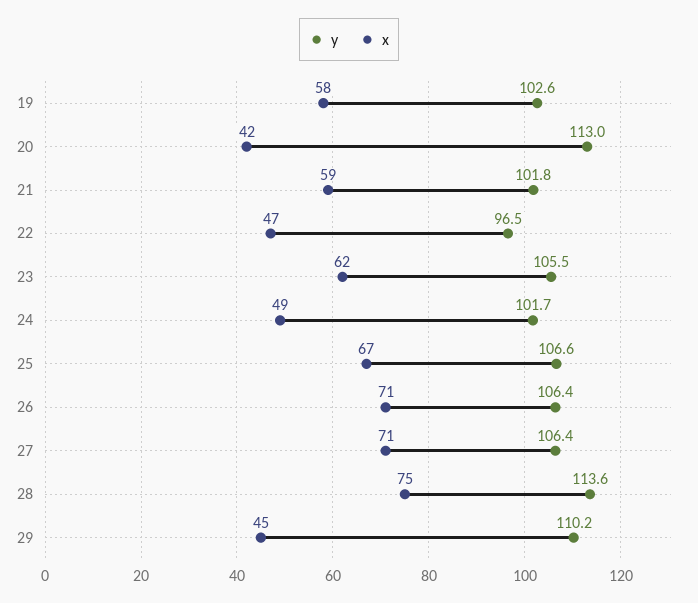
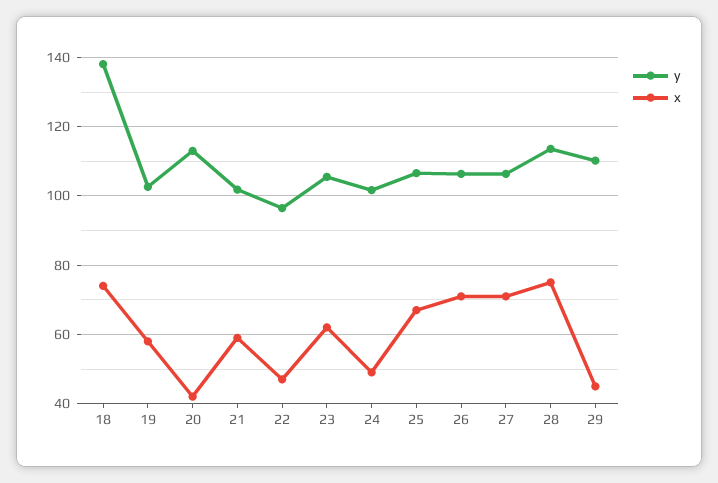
  {
    "y": {
      "19": 102.6,
      "20": 113,
      "21": 101.8,
      "22": 96.5,
      "23": 105.5,
      "24": 101.7,
      "25": 106.6,
      "26": 106.4,
      "27": 106.4,
      "28": 113.6,
-     "29": 110.2
+     "29": 110.2,
+     "18": 138
    },
    "x": {
      "19": 58,
      "20": 42,
      "21": 59,
      "22": 47,
      "23": 62,
      "24": 49,
      "25": 67,
      "26": 71,
      "27": 71,
      "28": 75,
-     "29": 45
+     "29": 45,
+     "18": 74
    }
  }

